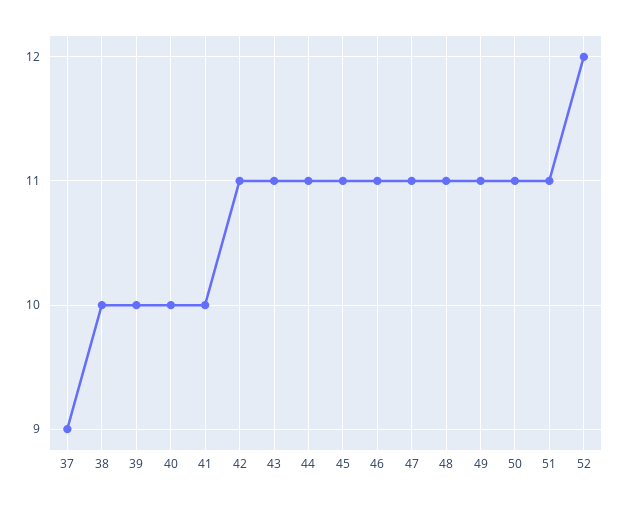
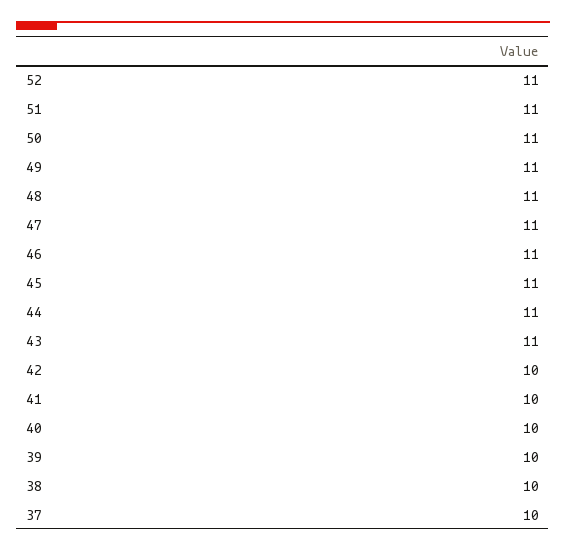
  {
-   "37": 9,
+   "37": 10,
    "38": 10,
    "39": 10,
    "40": 10,
    "41": 10,
-   "42": 11,
+   "42": 10,
    "43": 11,
    "44": 11,
    "45": 11,
    "46": 11,
    "47": 11,
    "48": 11,
    "49": 11,
    "50": 11,
    "51": 11,
-   "52": 12
+   "52": 11
  }

